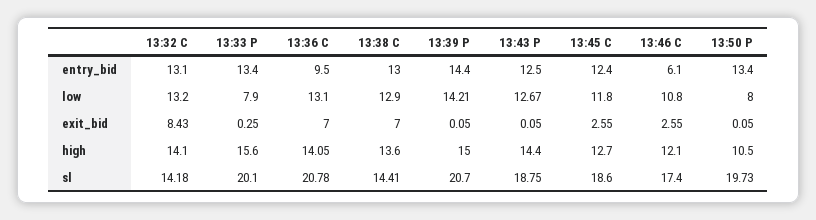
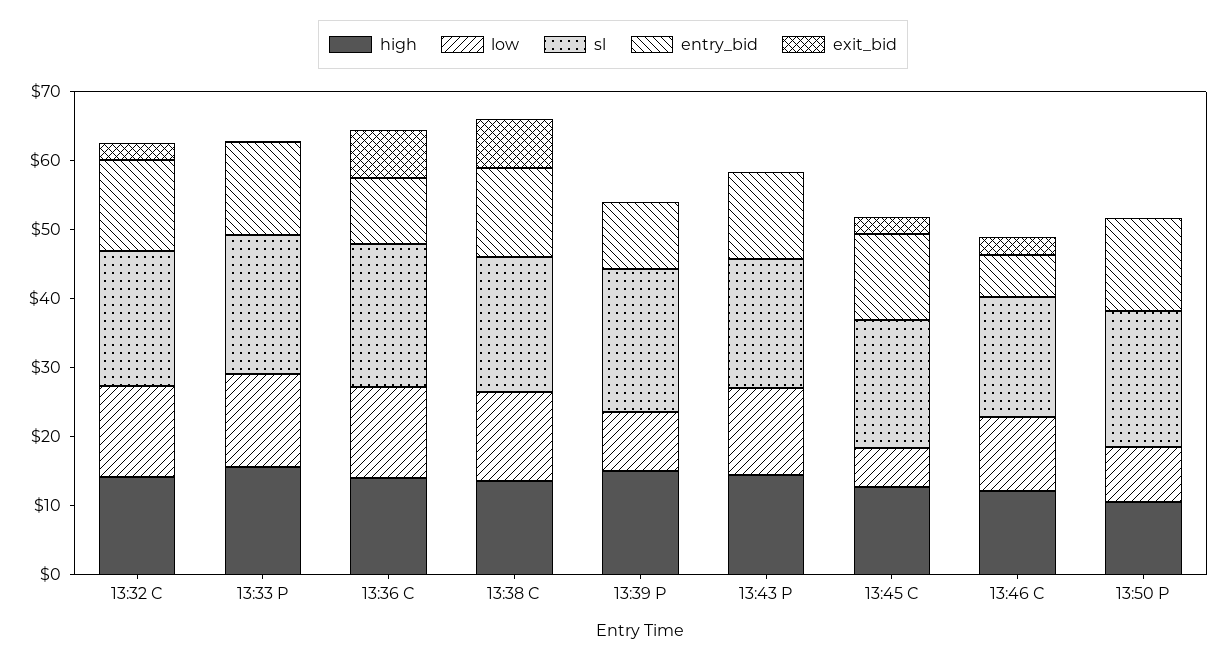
  {
    "entry_bid": {
      "13:32 C": 13.1,
      "13:33 P": 13.4,
      "13:36 C": 9.5,
      "13:38 C": 13,
-     "13:39 P": 14.4,
+     "13:39 P": 10,
      "13:43 P": 12.5,
      "13:45 C": 12.4,
      "13:46 C": 6.1,
      "13:50 P": 13.4
    },
    "low": {
      "13:32 C": 13.2,
-     "13:33 P": 7.9,
+     "13:33 P": 14,
      "13:36 C": 13.1,
      "13:38 C": 12.9,
-     "13:39 P": 14.21,
+     "13:39 P": 8,
      "13:43 P": 12.67,
-     "13:45 C": 11.8,
+     "13:45 C": 6,
      "13:46 C": 10.8,
      "13:50 P": 8
    },
    "exit_bid": {
-     "13:32 C": 8.43,
+     "13:32 C": 2,
      "13:33 P": 0.25,
      "13:36 C": 7,
      "13:38 C": 7,
      "13:39 P": 0.05,
      "13:43 P": 0.05,
      "13:45 C": 2.55,
      "13:46 C": 2.55,
      "13:50 P": 0.05
    },
    "high": {
      "13:32 C": 14.1,
      "13:33 P": 15.6,
      "13:36 C": 14.05,
      "13:38 C": 13.6,
      "13:39 P": 15,
      "13:43 P": 14.4,
      "13:45 C": 12.7,
      "13:46 C": 12.1,
      "13:50 P": 10.5
    },
    "sl": {
-     "13:32 C": 14.18,
+     "13:32 C": 20,
      "13:33 P": 20.1,
      "13:36 C": 20.78,
-     "13:38 C": 14.41,
+     "13:38 C": 20,
      "13:39 P": 20.7,
      "13:43 P": 18.75,
      "13:45 C": 18.6,
      "13:46 C": 17.4,
      "13:50 P": 19.73
    }
  }

